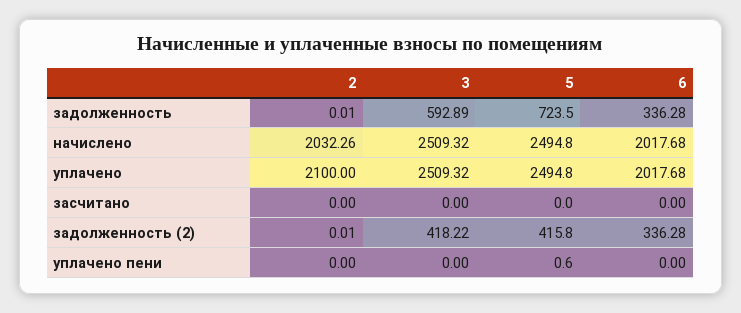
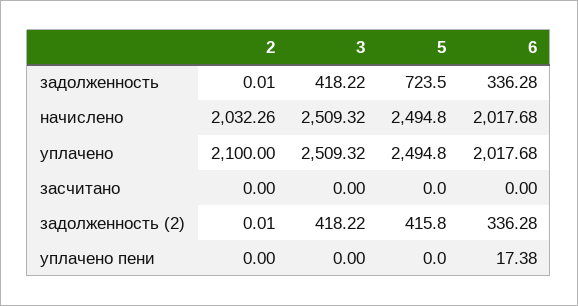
  {
    "2": {
      "задолженность": 0.01,
      "начислено": 2032.26,
      "уплачено": 2100,
      "засчитано": 0,
      "задолженность (2)": 0.01,
      "уплачено пени": 0
    },
    "3": {
-     "задолженность": 592.89,
+     "задолженность": 418.22,
      "начислено": 2509.32,
      "уплачено": 2509.32,
      "засчитано": 0,
      "задолженность (2)": 418.22,
      "уплачено пени": 0
    },
    "5": {
      "задолженность": 723.5,
      "начислено": 2494.8,
      "уплачено": 2494.8,
      "засчитано": 0,
      "задолженность (2)": 415.8,
-     "уплачено пени": 0.6
+     "уплачено пени": 0
    },
    "6": {
      "задолженность": 336.28,
      "начислено": 2017.68,
      "уплачено": 2017.68,
      "засчитано": 0,
      "задолженность (2)": 336.28,
-     "уплачено пени": 0
+     "уплачено пени": 17.38
    }
  }

